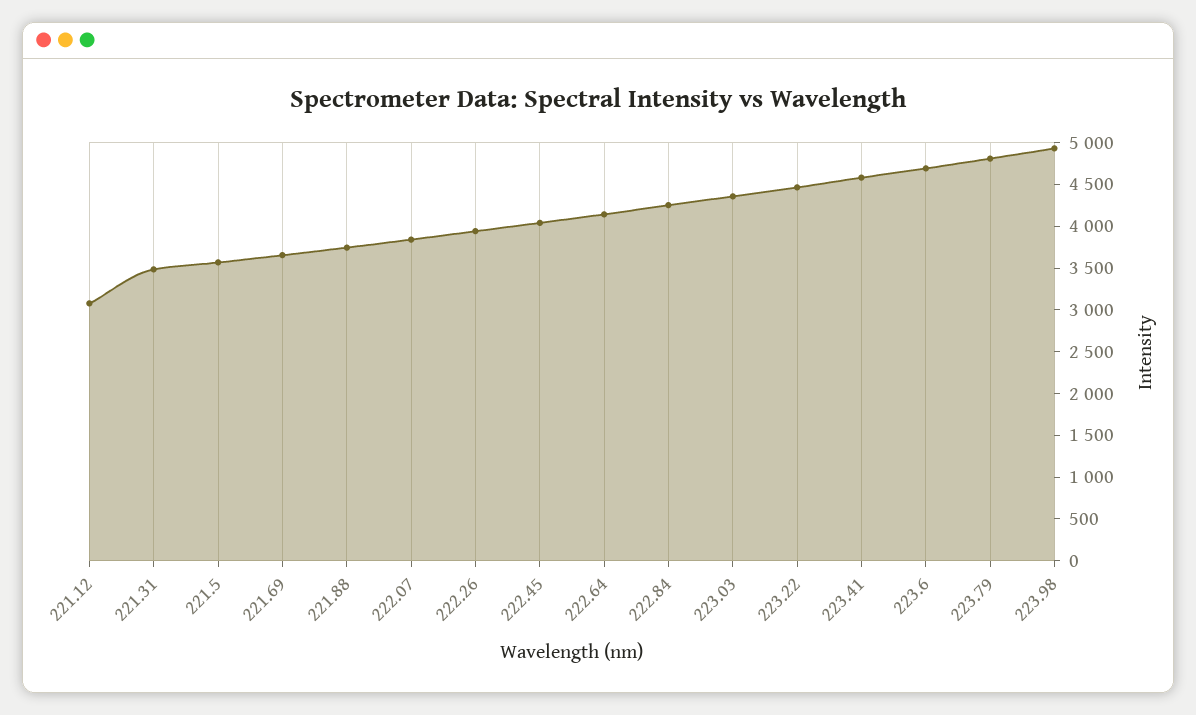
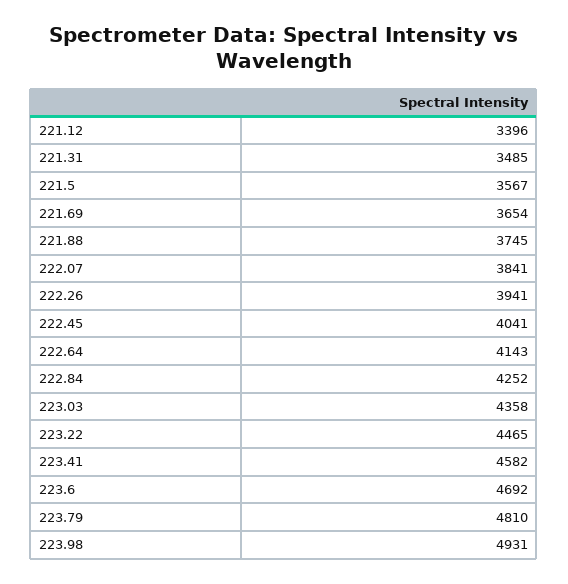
  {
-   "221.12": 3100,
+   "221.12": 3396,
    "221.31": 3485,
    "221.5": 3567,
    "221.69": 3654,
    "221.88": 3745,
    "222.07": 3841,
    "222.26": 3941,
    "222.45": 4041,
    "222.64": 4143,
    "222.84": 4252,
    "223.03": 4358,
    "223.22": 4465,
    "223.41": 4582,
    "223.6": 4692,
    "223.79": 4810,
    "223.98": 4931
  }

